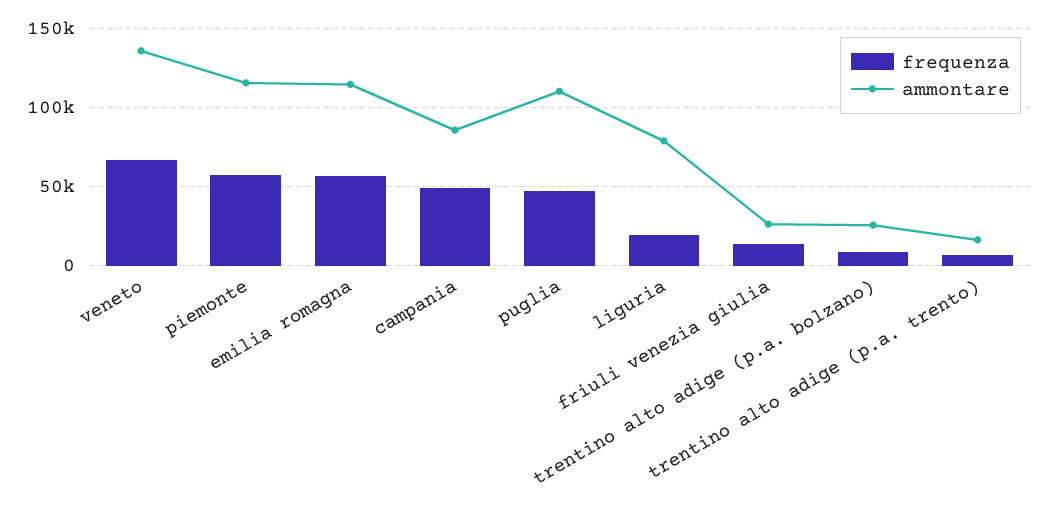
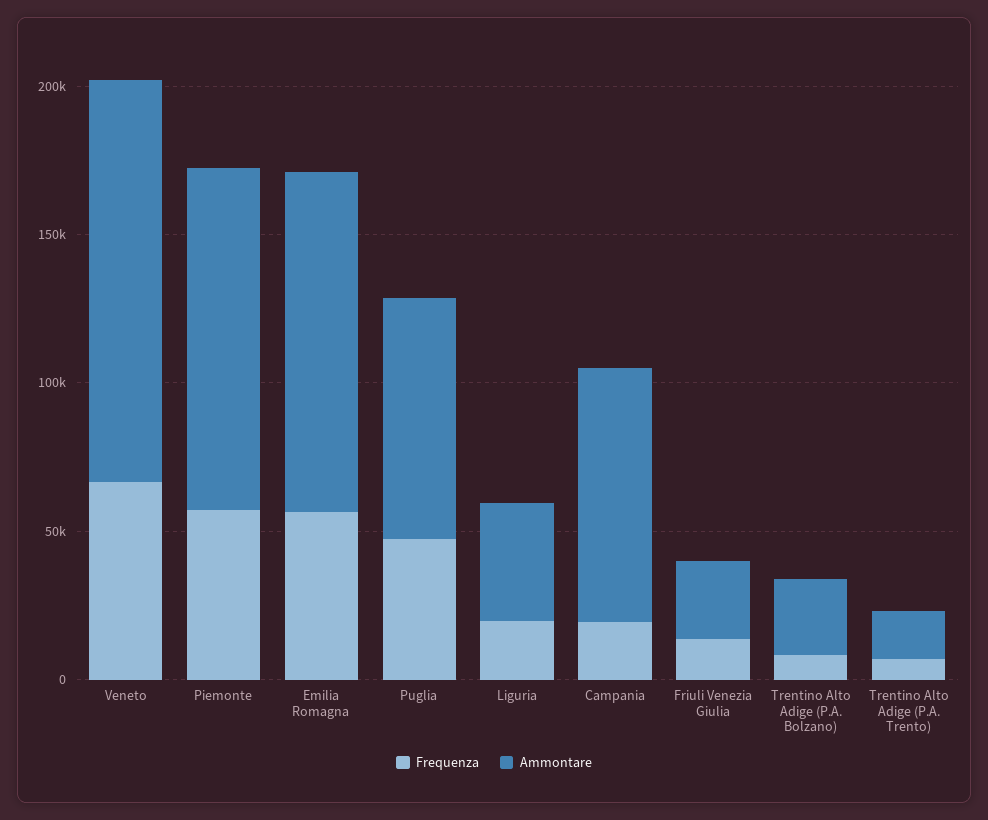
  {
    "frequenza": {
      "veneto": 65000,
      "piemonte": 55000,
      "emilia romagna": 55000,
-     "campania": 50000,
+     "campania": 20000,
      "puglia": 45000,
      "liguria": 20000,
      "friuli venezia giulia": 15000,
      "trentino alto adige (p.a. bolzano)": 10000,
      "trentino alto adige (p.a. trento)": 5000
    },
    "ammontare": {
      "veneto": 135000,
      "piemonte": 115000,
      "emilia romagna": 115000,
      "campania": 85000,
-     "puglia": 110000,
+     "puglia": 80000,
-     "liguria": 80000,
+     "liguria": 40000,
      "friuli venezia giulia": 25000,
      "trentino alto adige (p.a. bolzano)": 25000,
      "trentino alto adige (p.a. trento)": 15000
    }
  }

